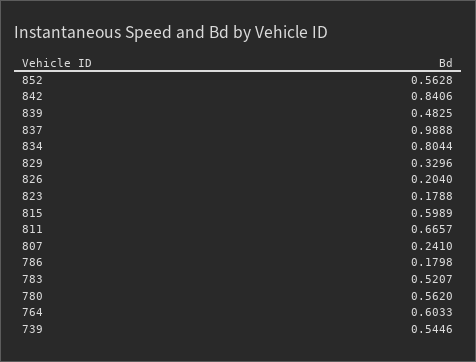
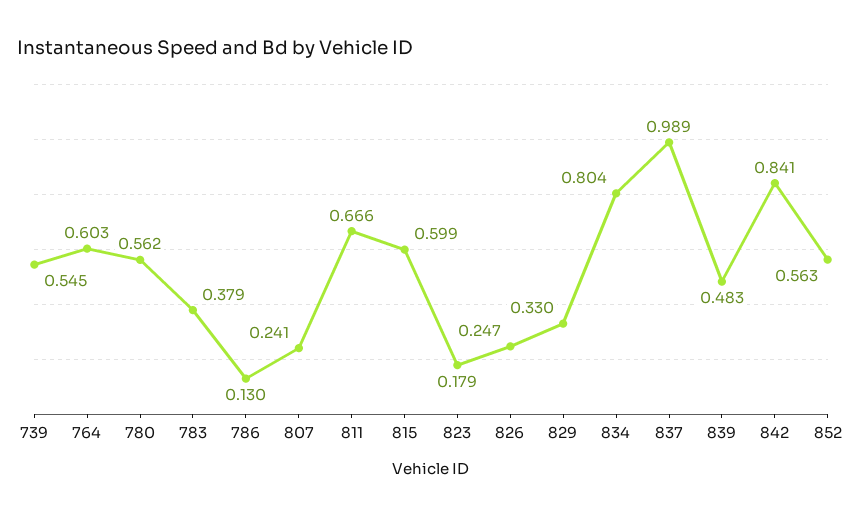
  {
    "852": 0.5628,
    "842": 0.8406,
    "839": 0.4825,
    "837": 0.9888,
    "834": 0.8044,
    "829": 0.3296,
-   "826": 0.204,
+   "826": 0.247,
    "823": 0.1788,
    "815": 0.5989,
    "811": 0.6657,
    "807": 0.241,
-   "786": 0.1798,
+   "786": 0.13,
-   "783": 0.5207,
+   "783": 0.379,
    "780": 0.562,
    "764": 0.6033,
    "739": 0.5446
  }

